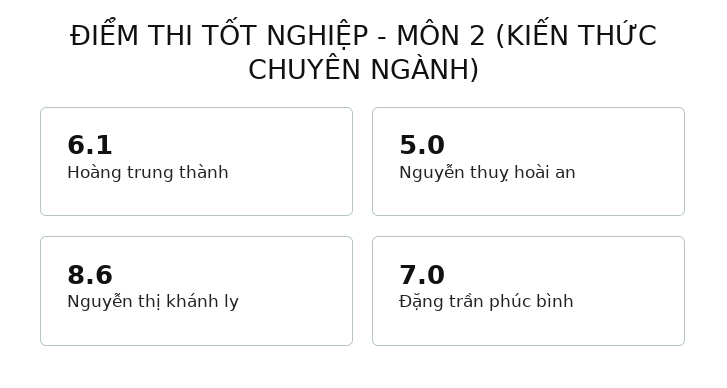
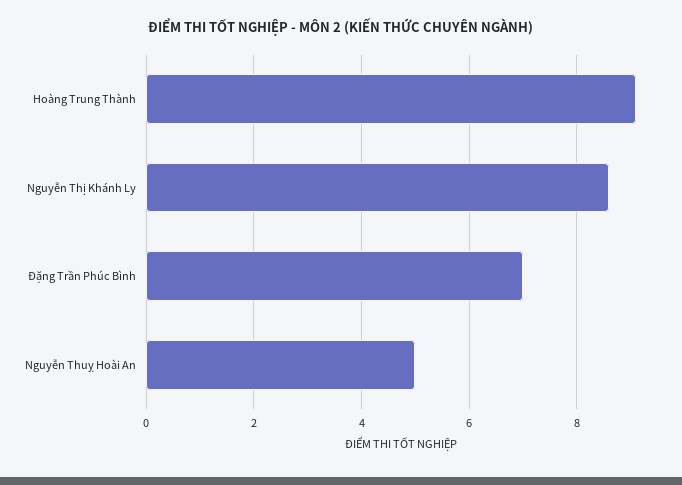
  {
-   "Hoàng trung thành": 6.1,
+   "Hoàng trung thành": 9,
    "Nguyễn thuỵ hoài an": 5,
    "Nguyễn thị khánh ly": 8.6,
    "Đặng trần phúc bình": 7
  }

